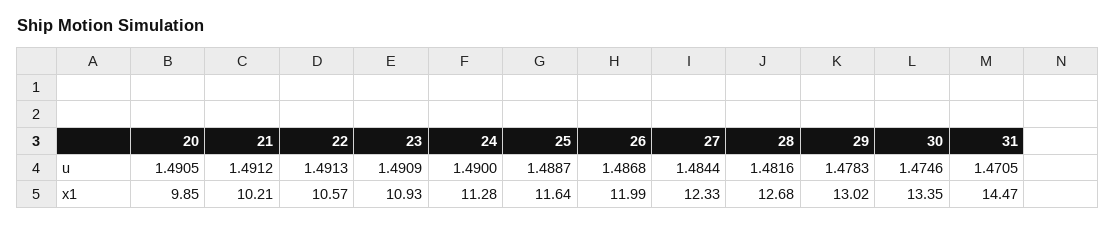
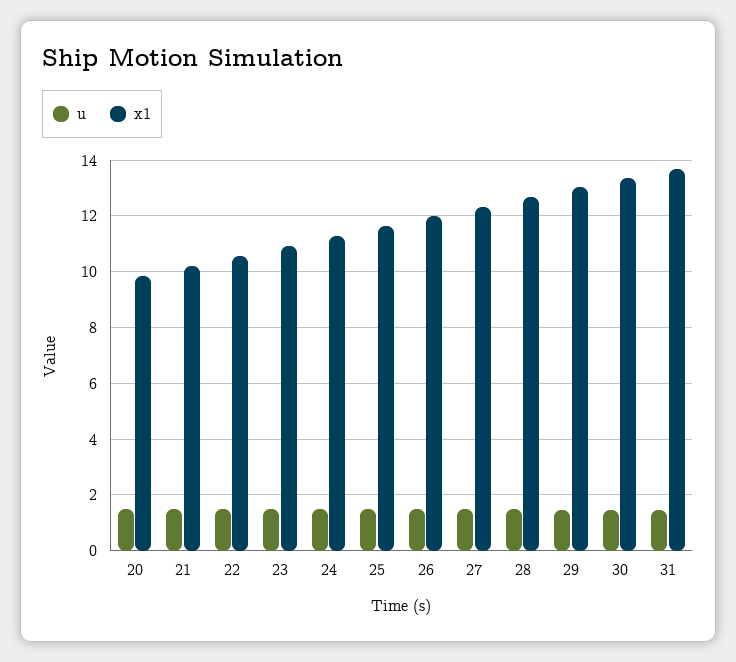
  {
    "u": {
      "20": 1.4905,
      "21": 1.4912,
      "22": 1.4913,
      "23": 1.4909,
      "24": 1.49,
      "25": 1.4887,
      "26": 1.4868,
      "27": 1.4844,
      "28": 1.4816,
      "29": 1.4783,
      "30": 1.4746,
      "31": 1.4705
    },
    "x1": {
      "20": 9.85,
      "21": 10.21,
      "22": 10.57,
      "23": 10.93,
      "24": 11.28,
      "25": 11.64,
      "26": 11.99,
      "27": 12.33,
      "28": 12.68,
      "29": 13.02,
      "30": 13.35,
-     "31": 14.47
+     "31": 13.75
    }
  }

